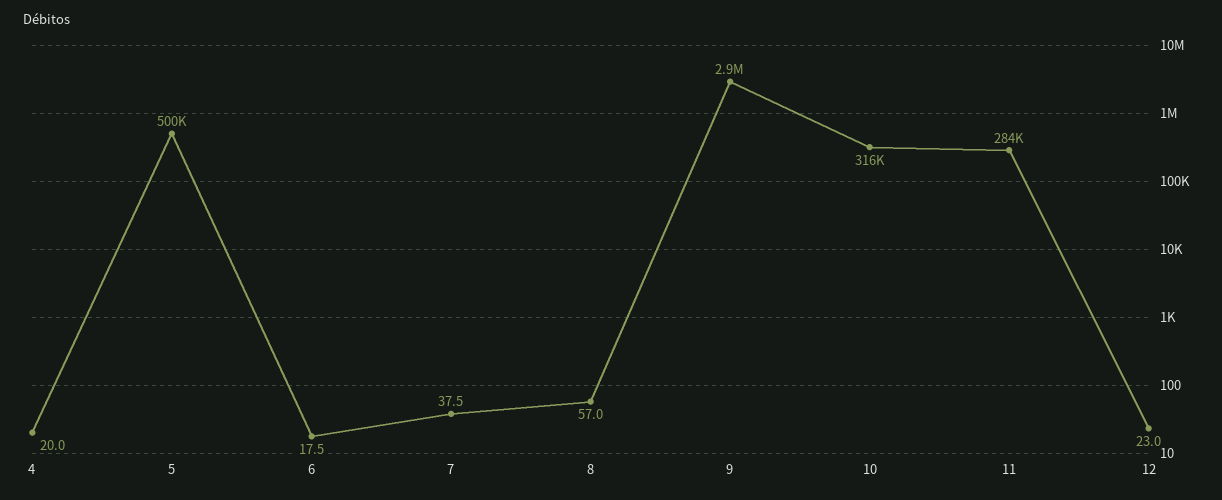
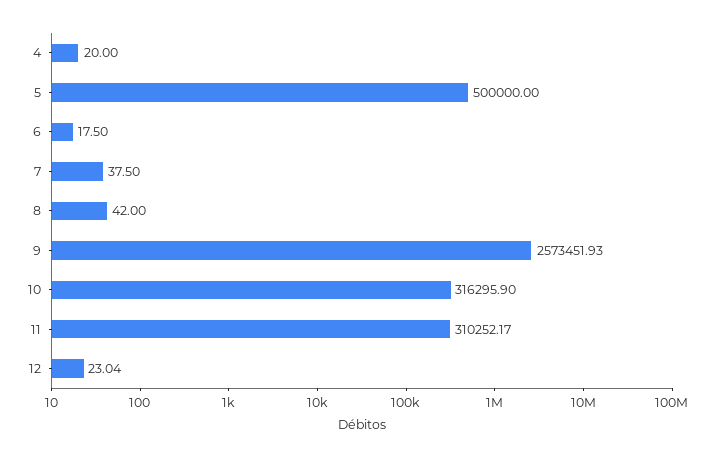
  {
    "4": 20,
    "5": 500000,
    "6": 17.5,
    "7": 37.5,
-   "8": 57,
+   "8": 42,
-   "9": 2900000,
+   "9": 2573451.93,
    "10": 316295.9,
-   "11": 284000,
+   "11": 310252.17,
    "12": 23.04
  }

